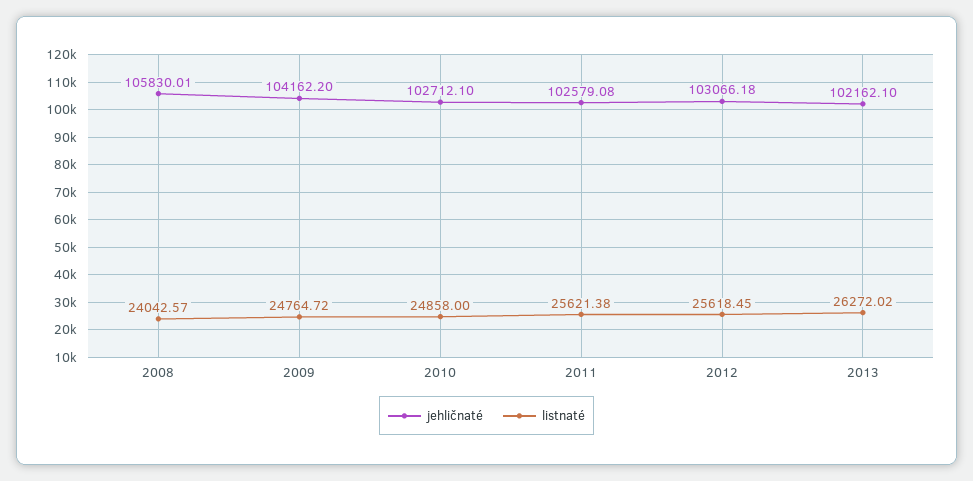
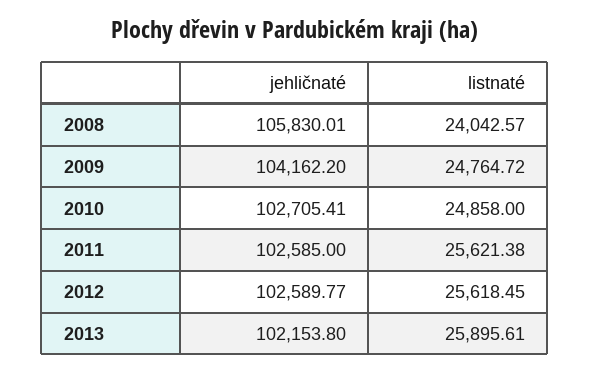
  {
    "jehličnaté": {
      "2008": 105830.01,
      "2009": 104162.2,
-     "2010": 102712.1,
+     "2010": 102705.41,
-     "2011": 102579.08,
+     "2011": 102585,
-     "2012": 103066.18,
+     "2012": 102589.77,
-     "2013": 102162.1
+     "2013": 102153.8
    },
    "listnaté": {
      "2008": 24042.57,
      "2009": 24764.72,
      "2010": 24858,
      "2011": 25621.38,
      "2012": 25618.45,
-     "2013": 26272.02
+     "2013": 25895.61
    }
  }

